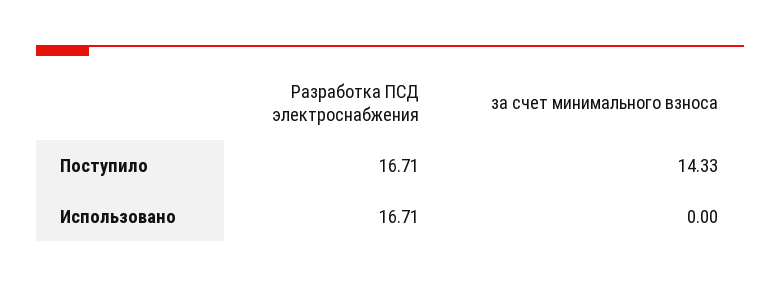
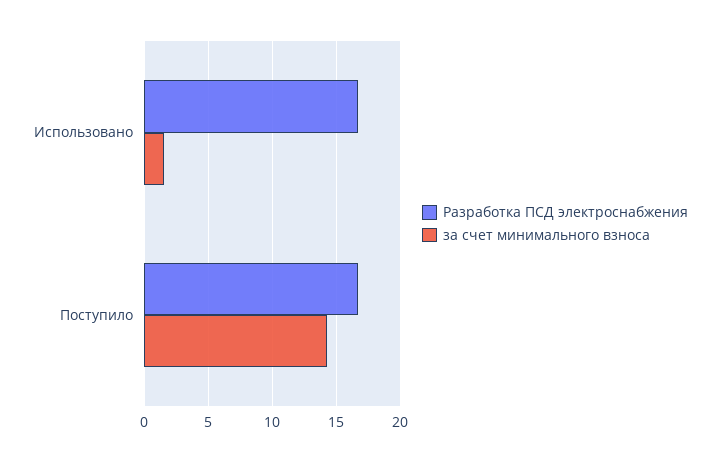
  {
    "Разработка ПСД электроснабжения": {
      "Поступило": 16.71,
      "Использовано": 16.71
    },
    "за счет минимального взноса": {
      "Поступило": 14.33,
-     "Использовано": 0
+     "Использовано": 1.5
    }
  }

